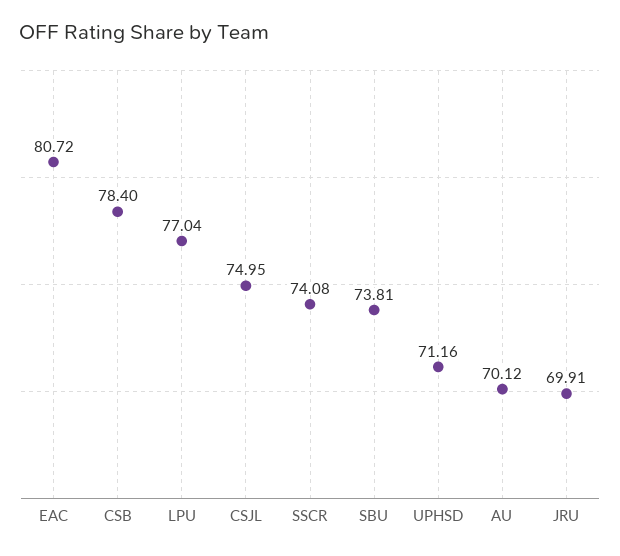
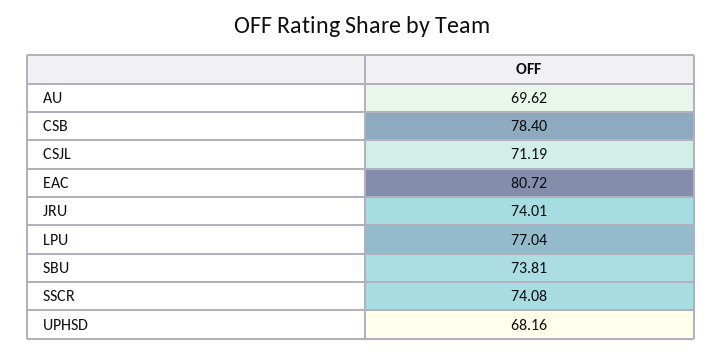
  {
    "EAC": 80.72,
    "CSB": 78.4,
    "LPU": 77.04,
-   "CSJL": 74.95,
+   "CSJL": 71.19,
    "SSCR": 74.08,
    "SBU": 73.81,
-   "UPHSD": 71.16,
+   "UPHSD": 68.16,
-   "AU": 70.12,
+   "AU": 69.62,
-   "JRU": 69.91
+   "JRU": 74.01
  }

